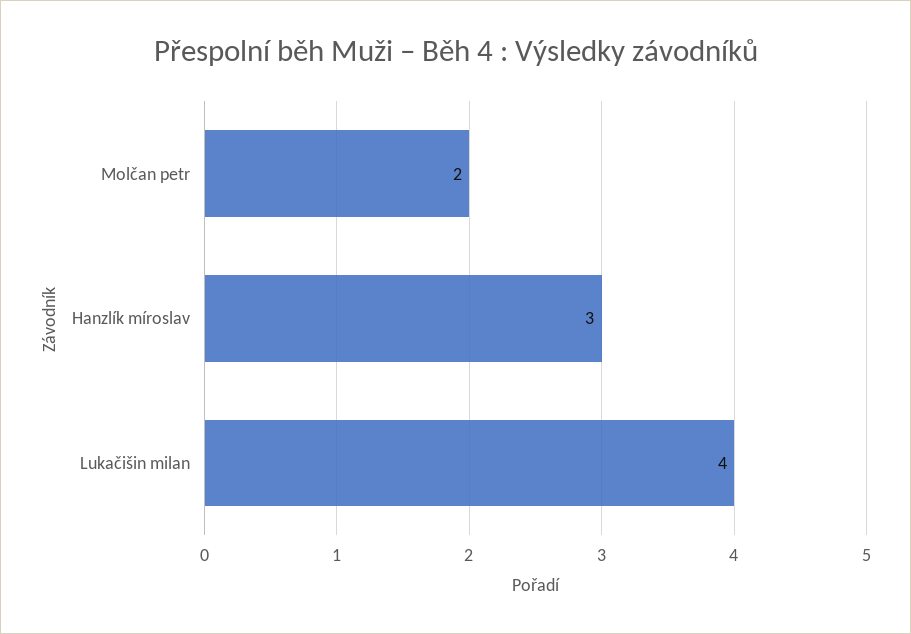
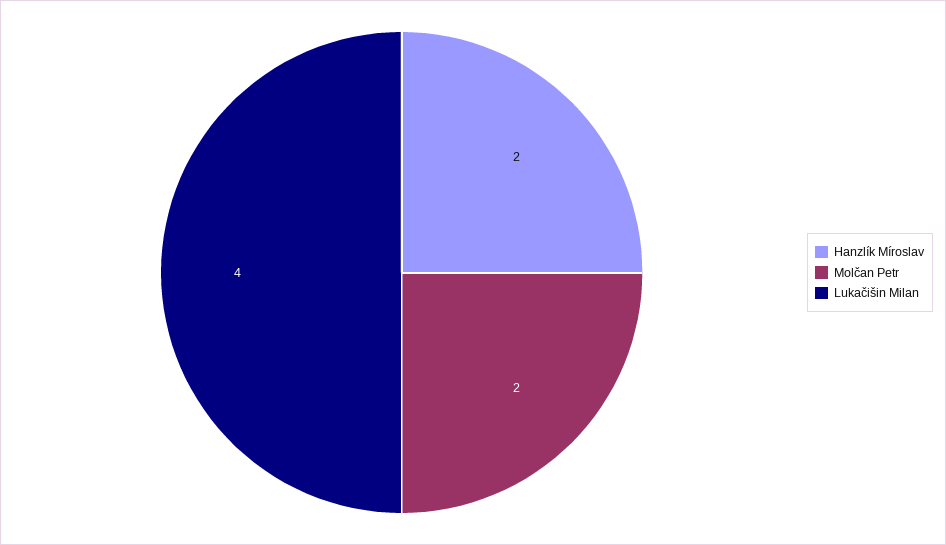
  {
    "Molčan petr": 2,
-   "Hanzlík míroslav": 3,
+   "Hanzlík míroslav": 2,
    "Lukačišin milan": 4
  }

